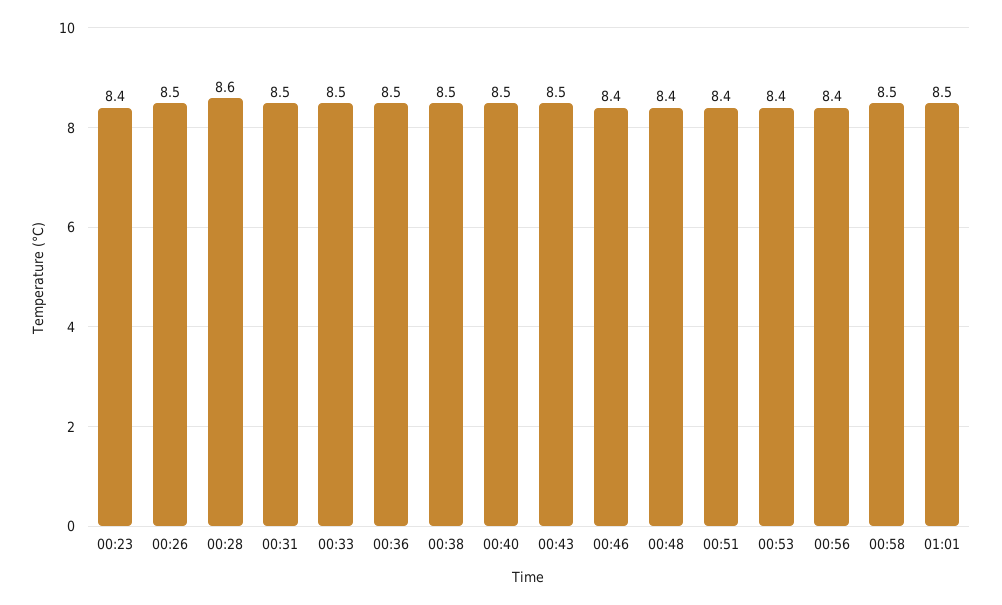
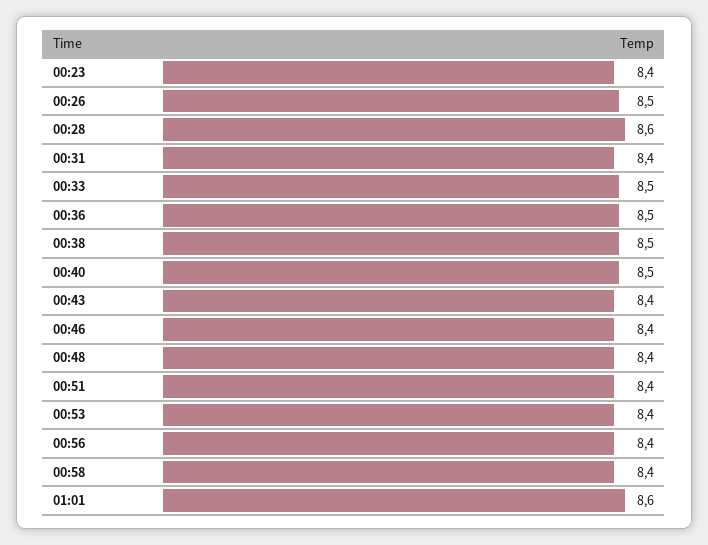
  {
    "00:23": 8.4,
    "00:26": 8.5,
    "00:28": 8.6,
-   "00:31": 8.5,
+   "00:31": 8.4,
    "00:33": 8.5,
    "00:36": 8.5,
    "00:38": 8.5,
    "00:40": 8.5,
-   "00:43": 8.5,
+   "00:43": 8.4,
    "00:46": 8.4,
    "00:48": 8.4,
    "00:51": 8.4,
    "00:53": 8.4,
    "00:56": 8.4,
-   "00:58": 8.5,
+   "00:58": 8.4,
-   "01:01": 8.5
+   "01:01": 8.6
  }

